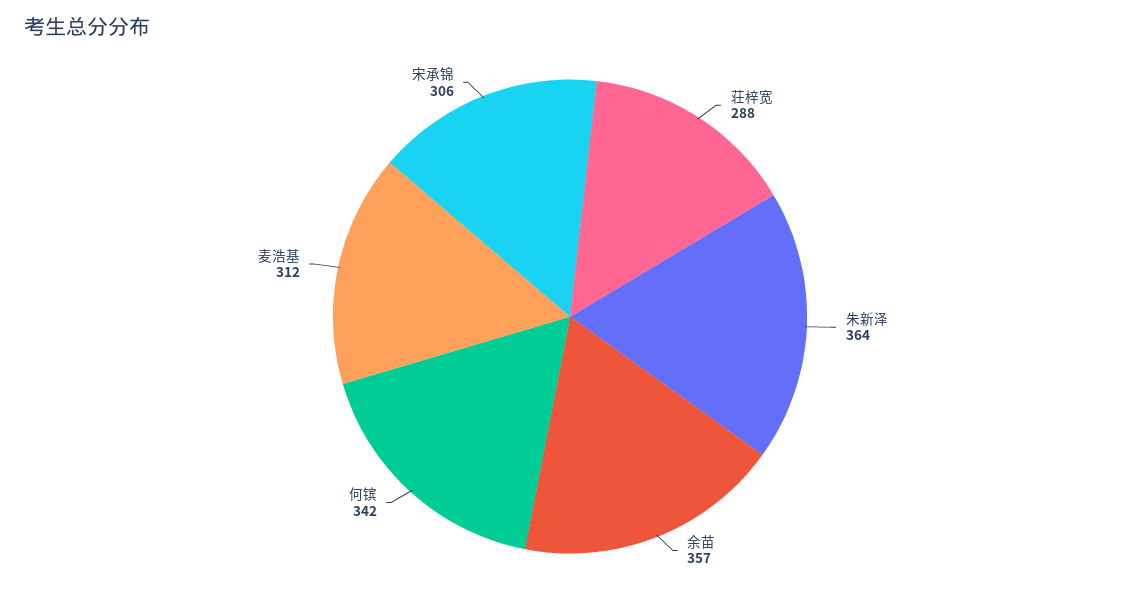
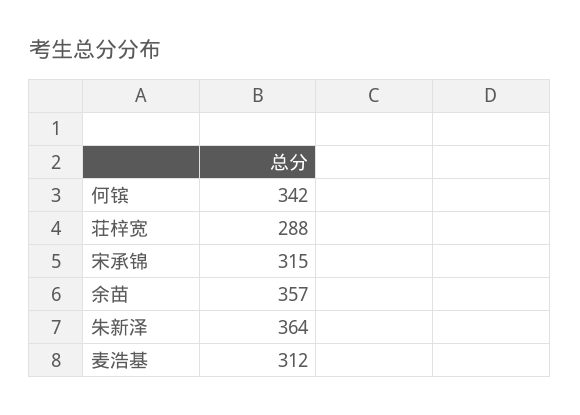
  {
    "荘梓宽": 288,
    "朱新泽": 364,
    "余苗": 357,
    "何镔": 342,
    "麦浩基": 312,
-   "宋承锦": 306
+   "宋承锦": 315
  }

